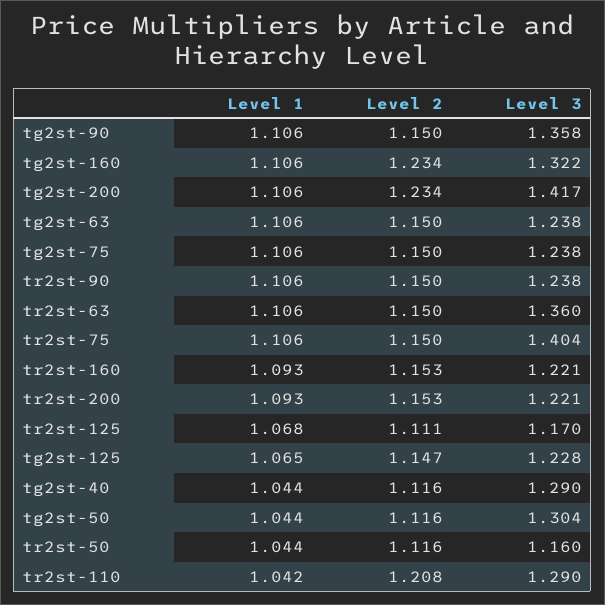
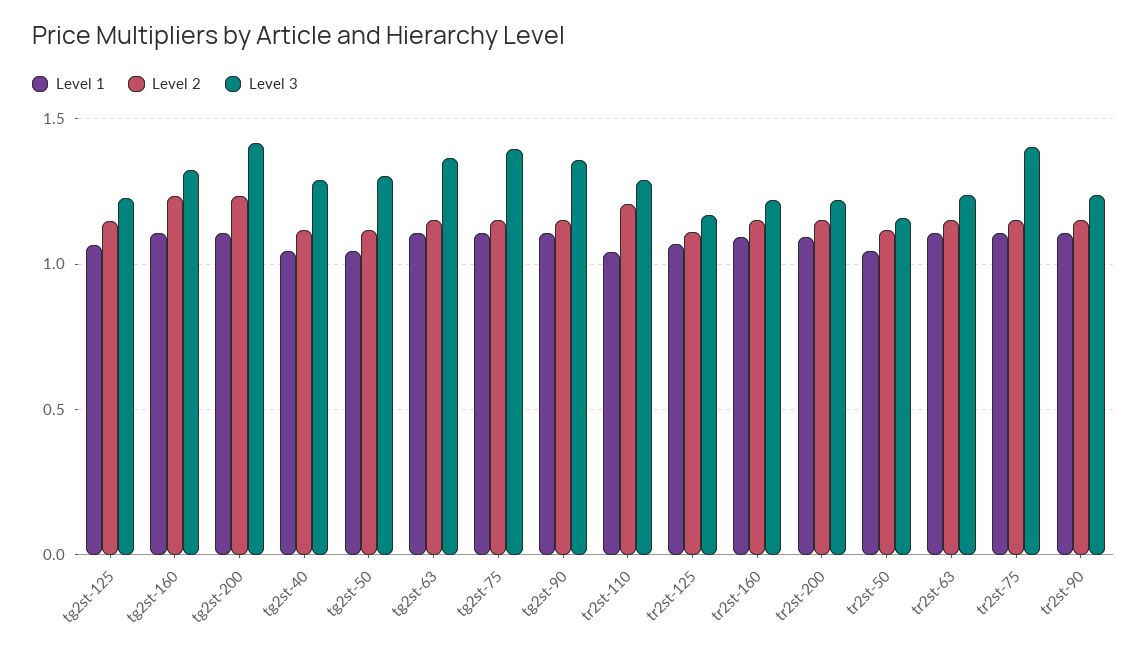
  {
    "Level 1": {
      "tg2st-90": 1.106,
      "tg2st-160": 1.106,
      "tg2st-200": 1.106,
      "tg2st-63": 1.106,
      "tg2st-75": 1.106,
      "tr2st-90": 1.106,
      "tr2st-63": 1.106,
      "tr2st-75": 1.106,
      "tr2st-160": 1.093,
      "tr2st-200": 1.093,
      "tr2st-125": 1.068,
      "tg2st-125": 1.065,
      "tg2st-40": 1.044,
      "tg2st-50": 1.044,
      "tr2st-50": 1.044,
      "tr2st-110": 1.042
    },
    "Level 2": {
      "tg2st-90": 1.15,
      "tg2st-160": 1.234,
      "tg2st-200": 1.234,
      "tg2st-63": 1.15,
      "tg2st-75": 1.15,
      "tr2st-90": 1.15,
      "tr2st-63": 1.15,
      "tr2st-75": 1.15,
      "tr2st-160": 1.153,
      "tr2st-200": 1.153,
      "tr2st-125": 1.111,
      "tg2st-125": 1.147,
      "tg2st-40": 1.116,
      "tg2st-50": 1.116,
      "tr2st-50": 1.116,
      "tr2st-110": 1.208
    },
    "Level 3": {
      "tg2st-90": 1.358,
      "tg2st-160": 1.322,
      "tg2st-200": 1.417,
-     "tg2st-63": 1.238,
+     "tg2st-63": 1.35,
-     "tg2st-75": 1.238,
+     "tg2st-75": 1.4,
      "tr2st-90": 1.238,
-     "tr2st-63": 1.36,
+     "tr2st-63": 1.25,
      "tr2st-75": 1.404,
      "tr2st-160": 1.221,
      "tr2st-200": 1.221,
      "tr2st-125": 1.17,
      "tg2st-125": 1.228,
      "tg2st-40": 1.29,
      "tg2st-50": 1.304,
      "tr2st-50": 1.16,
      "tr2st-110": 1.29
    }
  }

